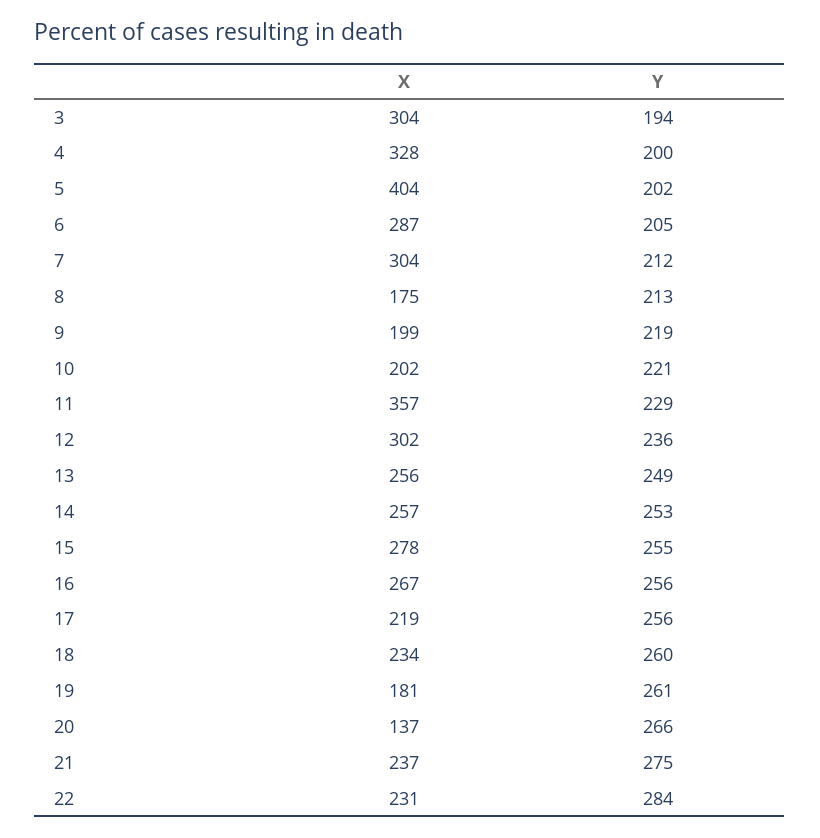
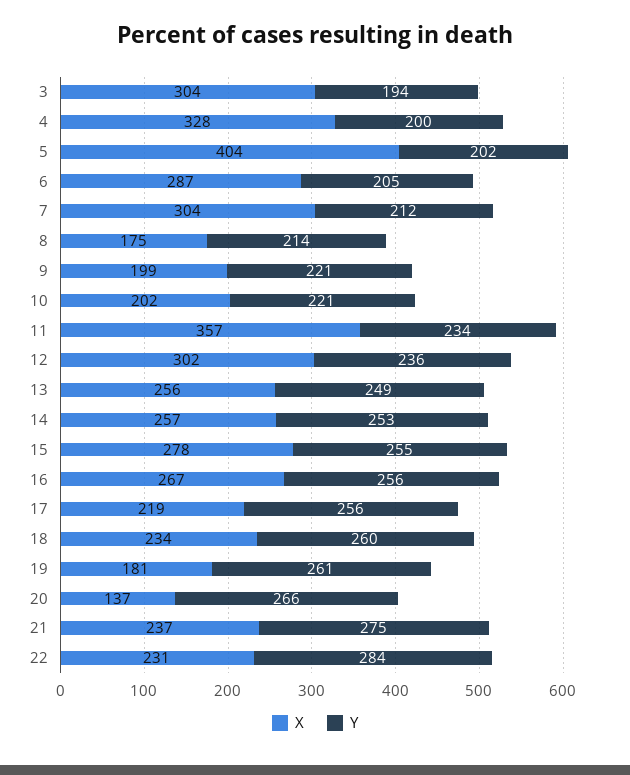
  {
    "X": {
      "3": 304,
      "4": 328,
      "5": 404,
      "6": 287,
      "7": 304,
      "8": 175,
      "9": 199,
      "10": 202,
      "11": 357,
      "12": 302,
      "13": 256,
      "14": 257,
      "15": 278,
      "16": 267,
      "17": 219,
      "18": 234,
      "19": 181,
      "20": 137,
      "21": 237,
      "22": 231
    },
    "Y": {
      "3": 194,
      "4": 200,
      "5": 202,
      "6": 205,
      "7": 212,
-     "8": 213,
+     "8": 214,
-     "9": 219,
+     "9": 221,
      "10": 221,
-     "11": 229,
+     "11": 234,
      "12": 236,
      "13": 249,
      "14": 253,
      "15": 255,
      "16": 256,
      "17": 256,
      "18": 260,
      "19": 261,
      "20": 266,
      "21": 275,
      "22": 284
    }
  }

